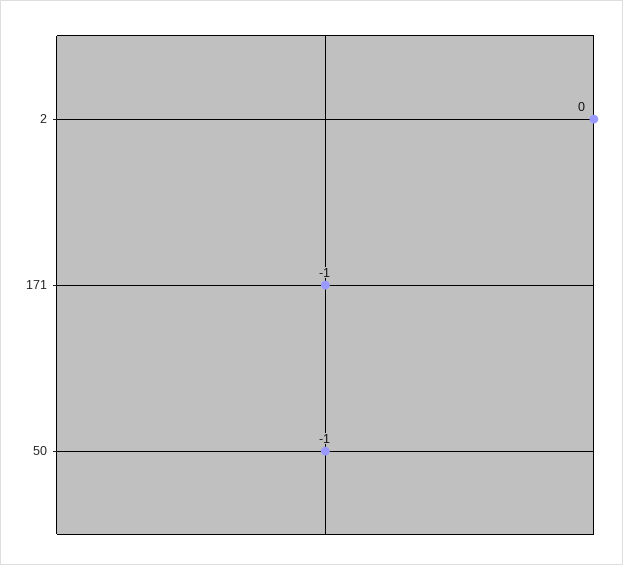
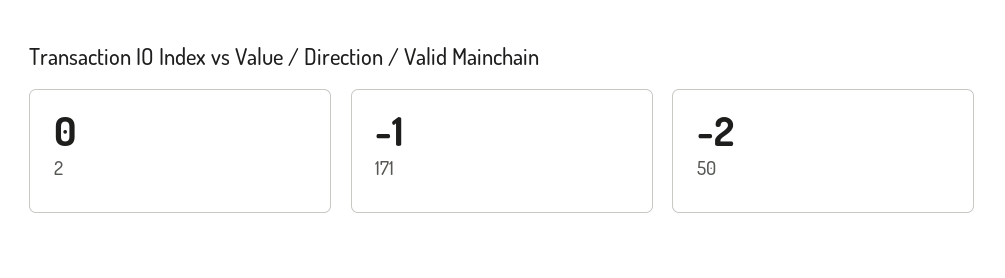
  {
    "2": 0,
    "171": -1,
-   "50": -1
+   "50": -2
  }

